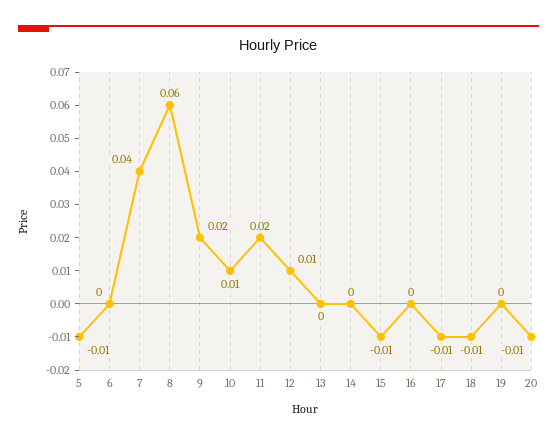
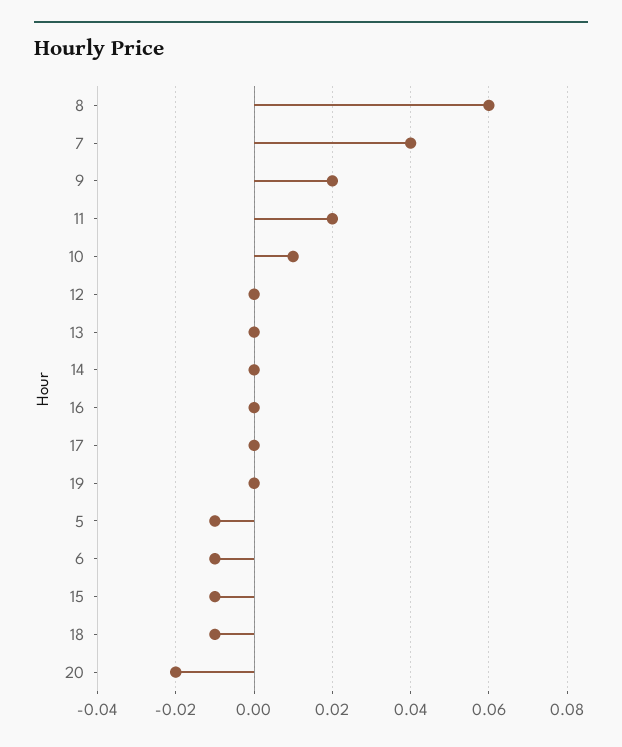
  {
    "5": -0.01,
-   "6": 0,
+   "6": -0.01,
    "7": 0.04,
    "8": 0.06,
    "9": 0.02,
    "10": 0.01,
    "11": 0.02,
-   "12": 0.01,
+   "12": 0,
    "13": 0,
    "14": 0,
    "15": -0.01,
    "16": 0,
-   "17": -0.01,
+   "17": 0,
    "18": -0.01,
    "19": 0,
-   "20": -0.01
+   "20": -0.02
  }

